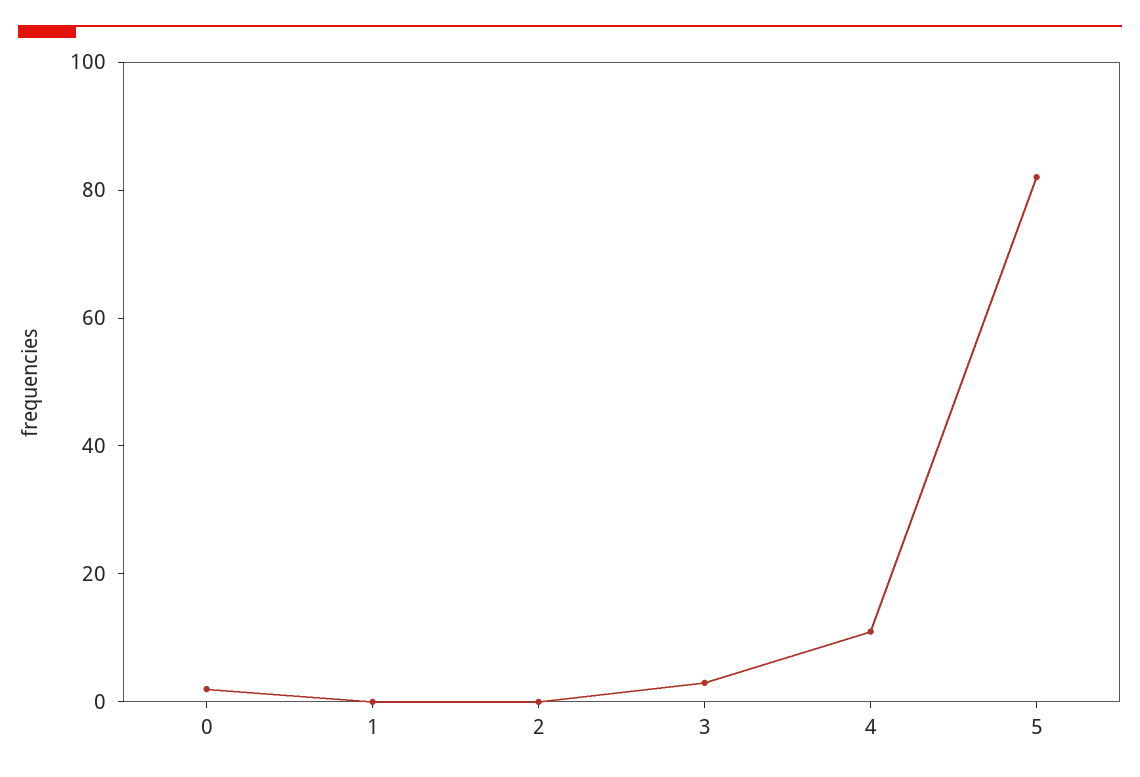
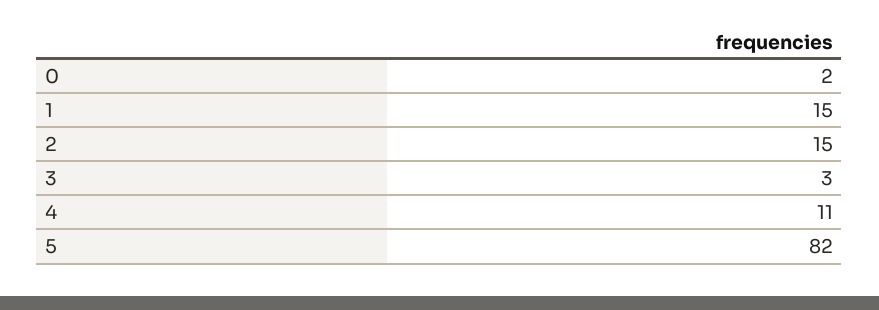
  {
    "0": 2,
-   "1": 0,
+   "1": 15,
-   "2": 0,
+   "2": 15,
    "3": 3,
    "4": 11,
    "5": 82
  }

